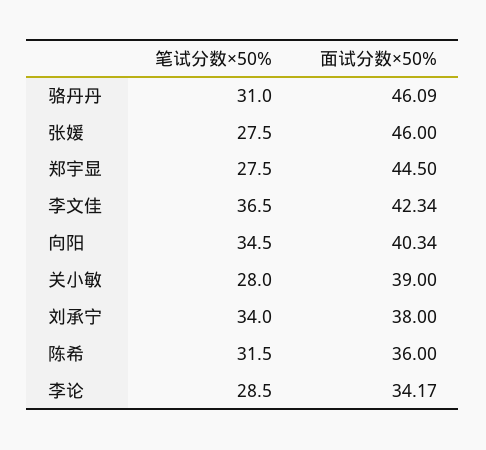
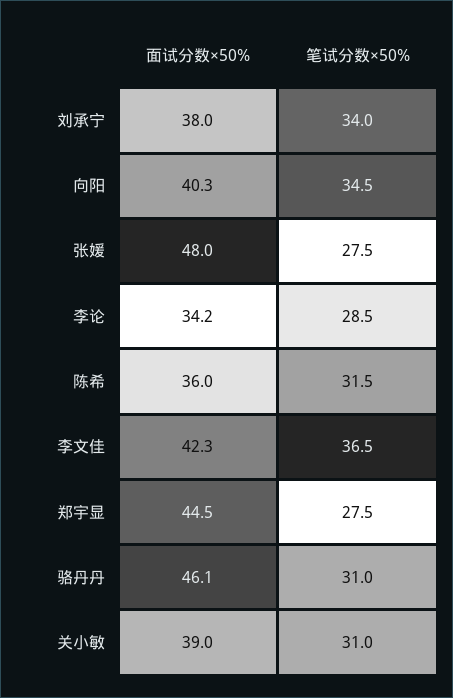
  {
    "笔试分数×50%": {
      "骆丹丹": 31,
      "张媛": 27.5,
      "郑宇显": 27.5,
      "李文佳": 36.5,
      "向阳": 34.5,
-     "关小敏": 28,
+     "关小敏": 31,
      "刘承宁": 34,
      "陈希": 31.5,
      "李论": 28.5
    },
    "面试分数×50%": {
      "骆丹丹": 46.09,
-     "张媛": 46,
+     "张媛": 48,
      "郑宇显": 44.5,
      "李文佳": 42.34,
      "向阳": 40.34,
      "关小敏": 39,
      "刘承宁": 38,
      "陈希": 36,
      "李论": 34.17
    }
  }

